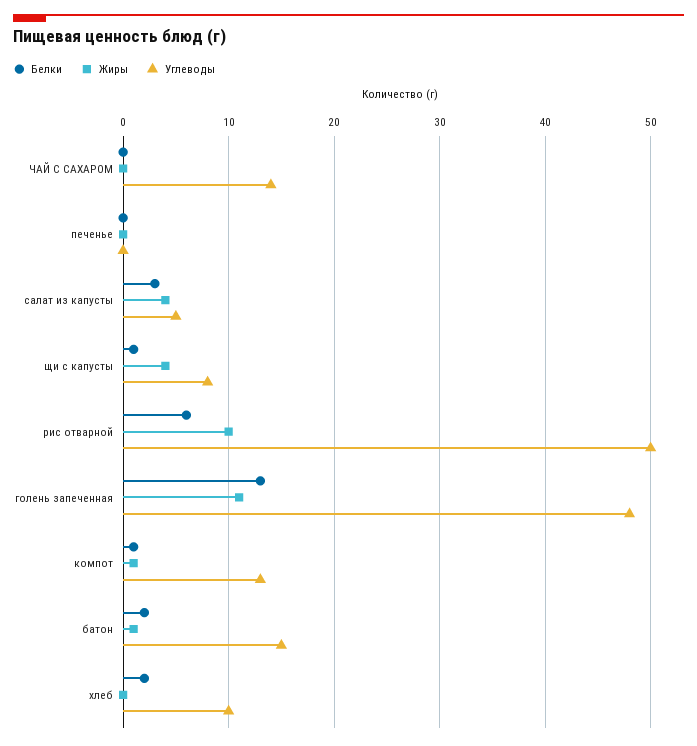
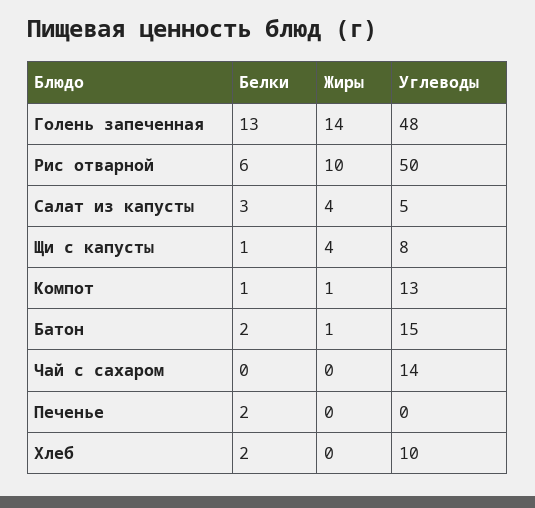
  {
    "Белки": {
      "ЧАЙ С САХАРОМ": 0,
-     "печенье": 0,
+     "печенье": 2,
      "салат из капусты": 3,
      "щи с капусты": 1,
      "рис отварной": 6,
      "голень запеченная": 13,
      "компот": 1,
      "батон": 2,
      "хлеб": 2
    },
    "Жиры": {
      "ЧАЙ С САХАРОМ": 0,
      "печенье": 0,
      "салат из капусты": 4,
      "щи с капусты": 4,
      "рис отварной": 10,
-     "голень запеченная": 11,
+     "голень запеченная": 14,
      "компот": 1,
      "батон": 1,
      "хлеб": 0
    },
    "Углеводы": {
      "ЧАЙ С САХАРОМ": 14,
      "печенье": 0,
      "салат из капусты": 5,
      "щи с капусты": 8,
      "рис отварной": 50,
      "голень запеченная": 48,
      "компот": 13,
      "батон": 15,
      "хлеб": 10
    }
  }

